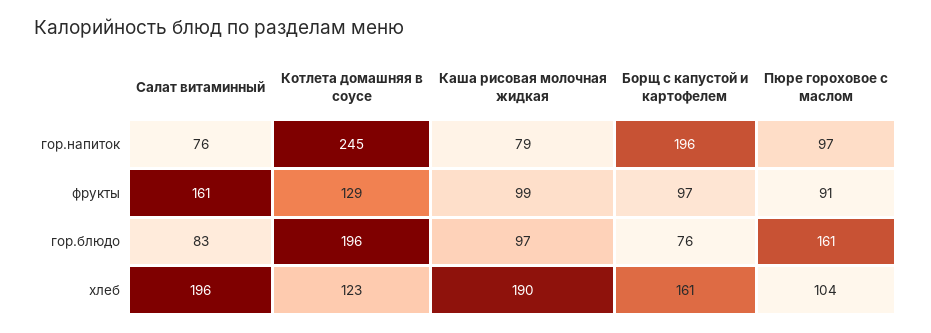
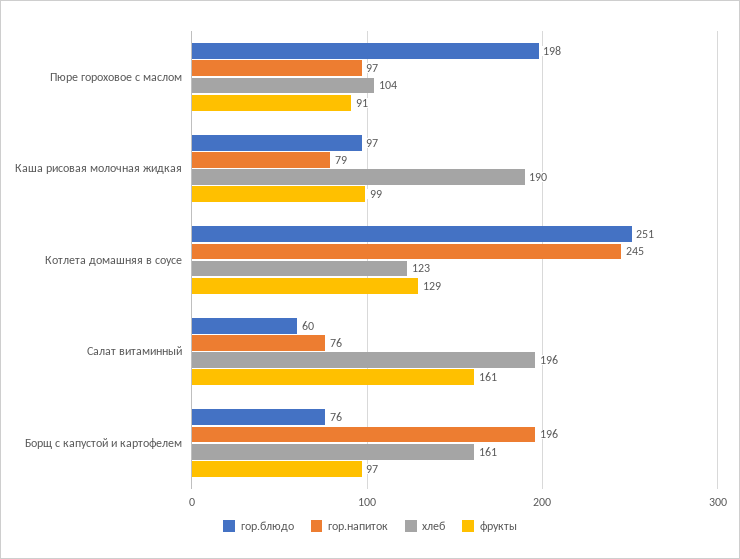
  {
    "гор.напиток": {
      "Салат витаминный": 76,
      "Котлета домашняя в соусе": 245,
      "Каша рисовая молочная жидкая": 79,
      "Борщ с капустой и картофелем": 196,
      "Пюре гороховое с маслом": 97
    },
    "фрукты": {
      "Салат витаминный": 161,
      "Котлета домашняя в соусе": 129,
      "Каша рисовая молочная жидкая": 99,
      "Борщ с капустой и картофелем": 97,
      "Пюре гороховое с маслом": 91
    },
    "гор.блюдо": {
-     "Салат витаминный": 83,
+     "Салат витаминный": 60,
-     "Котлета домашняя в соусе": 196,
+     "Котлета домашняя в соусе": 251,
      "Каша рисовая молочная жидкая": 97,
      "Борщ с капустой и картофелем": 76,
-     "Пюре гороховое с маслом": 161
+     "Пюре гороховое с маслом": 198
    },
    "хлеб": {
      "Салат витаминный": 196,
      "Котлета домашняя в соусе": 123,
      "Каша рисовая молочная жидкая": 190,
      "Борщ с капустой и картофелем": 161,
      "Пюре гороховое с маслом": 104
    }
  }

